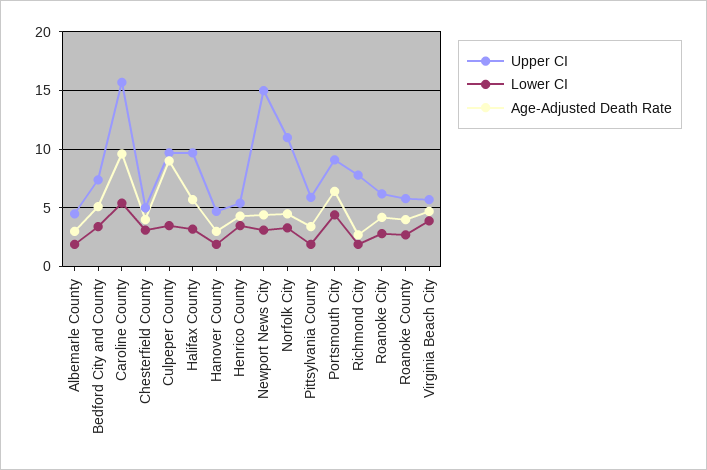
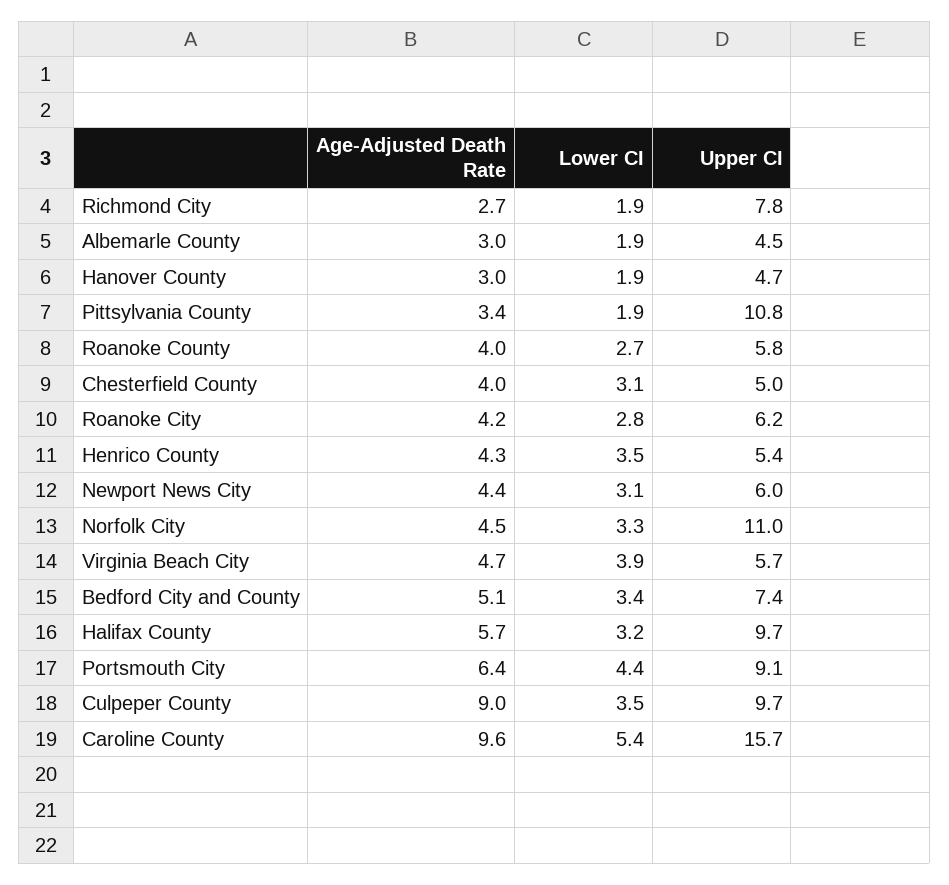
  {
    "Upper CI": {
      "Albemarle County": 4.5,
      "Bedford City and County": 7.4,
      "Caroline County": 15.7,
      "Chesterfield County": 5,
      "Culpeper County": 9.7,
      "Halifax County": 9.7,
      "Hanover County": 4.7,
      "Henrico County": 5.4,
-     "Newport News City": 15,
+     "Newport News City": 6,
      "Norfolk City": 11,
-     "Pittsylvania County": 6,
+     "Pittsylvania County": 10.8,
      "Portsmouth City": 9.1,
      "Richmond City": 7.8,
      "Roanoke City": 6.2,
      "Roanoke County": 5.8,
      "Virginia Beach City": 5.7
    },
    "Lower CI": {
      "Albemarle County": 1.9,
      "Bedford City and County": 3.4,
      "Caroline County": 5.4,
      "Chesterfield County": 3.1,
      "Culpeper County": 3.5,
      "Halifax County": 3.2,
      "Hanover County": 1.9,
      "Henrico County": 3.5,
      "Newport News City": 3.1,
      "Norfolk City": 3.3,
      "Pittsylvania County": 1.9,
      "Portsmouth City": 4.4,
      "Richmond City": 1.9,
      "Roanoke City": 2.8,
      "Roanoke County": 2.7,
      "Virginia Beach City": 3.9
    },
    "Age-Adjusted Death Rate": {
      "Albemarle County": 3,
      "Bedford City and County": 5.1,
      "Caroline County": 9.6,
      "Chesterfield County": 4,
      "Culpeper County": 9,
      "Halifax County": 5.7,
      "Hanover County": 3,
      "Henrico County": 4.3,
      "Newport News City": 4.4,
      "Norfolk City": 4.5,
      "Pittsylvania County": 3.4,
      "Portsmouth City": 6.4,
      "Richmond City": 2.7,
      "Roanoke City": 4.2,
      "Roanoke County": 4,
      "Virginia Beach City": 4.7
    }
  }

